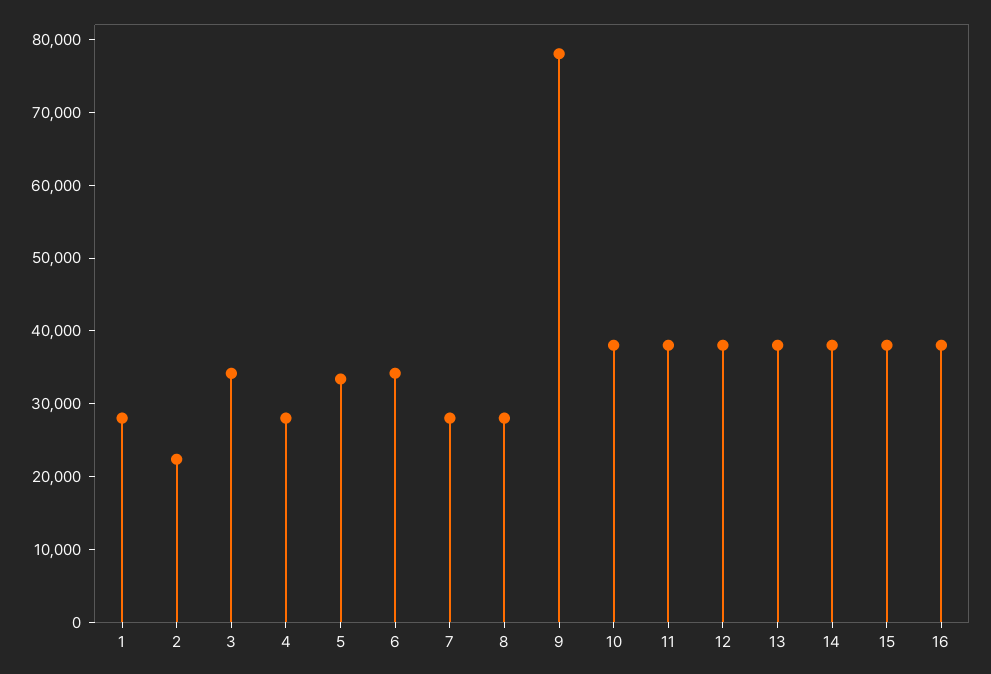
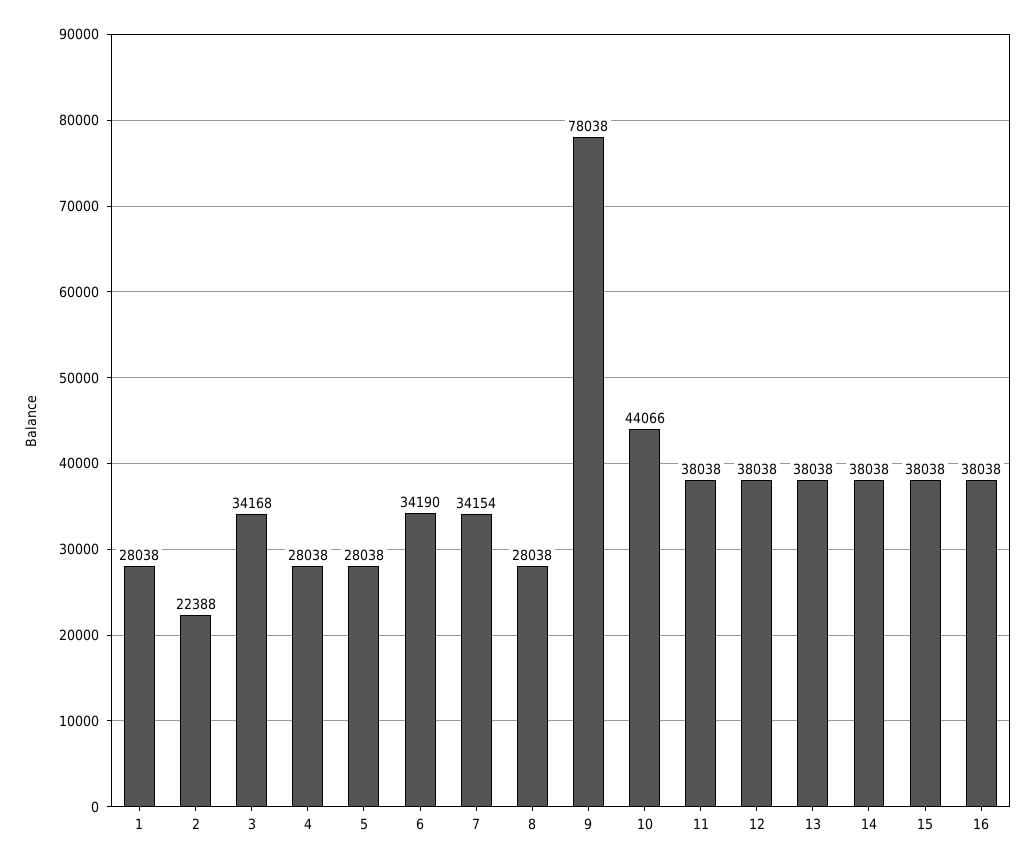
  {
    "1": 28038,
    "2": 22388,
    "3": 34168,
    "4": 28038,
-   "5": 34000,
+   "5": 28038,
    "6": 34190,
-   "7": 28000,
+   "7": 34154,
    "8": 28038,
    "9": 78038,
-   "10": 38000,
+   "10": 44066,
    "11": 38038,
    "12": 38038,
    "13": 38038,
    "14": 38038,
    "15": 38038,
    "16": 38038
  }

